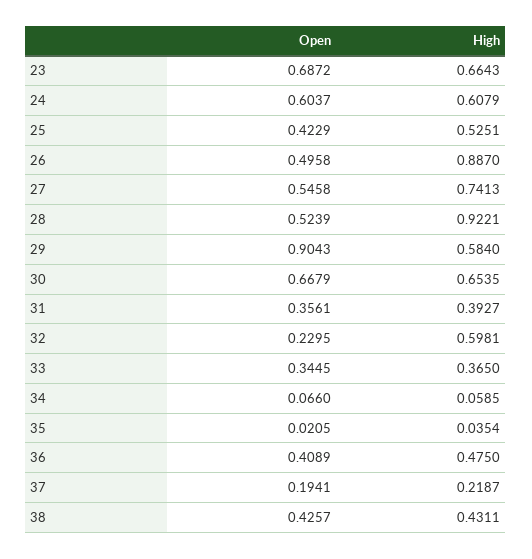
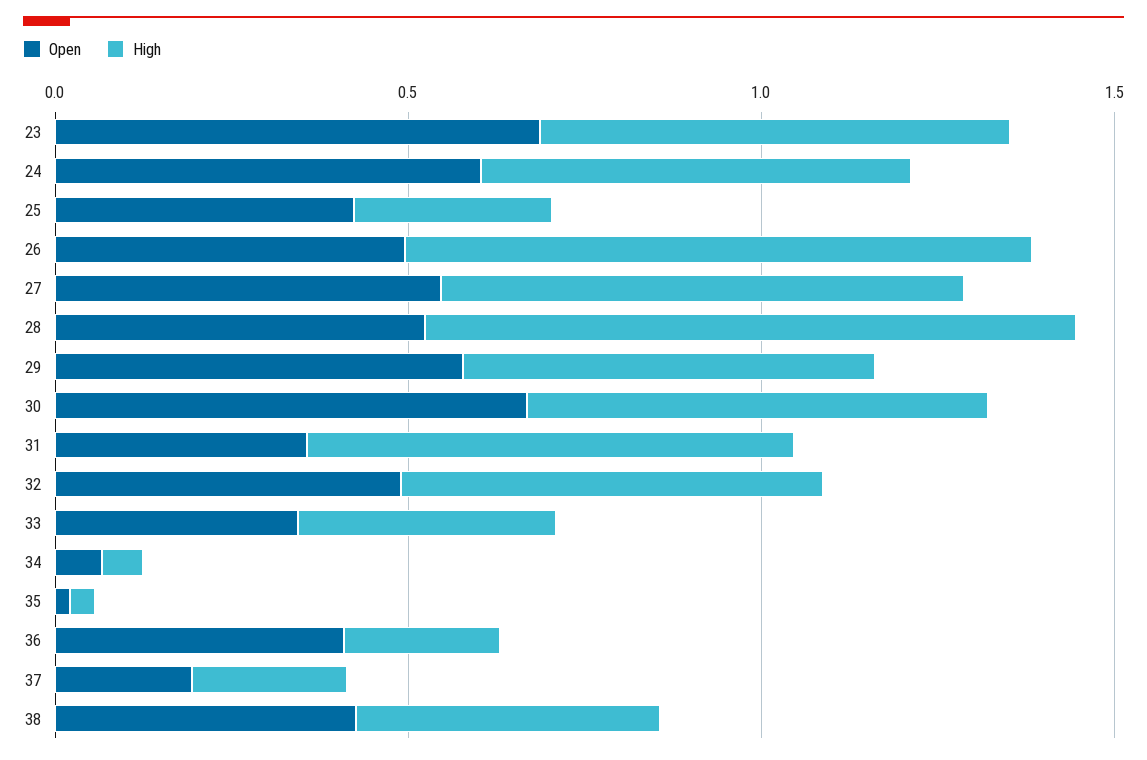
  {
    "Open": {
      "23": 0.6872,
      "24": 0.6037,
      "25": 0.4229,
      "26": 0.4958,
      "27": 0.5458,
      "28": 0.5239,
-     "29": 0.9043,
+     "29": 0.6,
      "30": 0.6679,
      "31": 0.3561,
-     "32": 0.2295,
+     "32": 0.5,
      "33": 0.3445,
      "34": 0.066,
      "35": 0.0205,
      "36": 0.4089,
      "37": 0.1941,
      "38": 0.4257
    },
    "High": {
      "23": 0.6643,
      "24": 0.6079,
-     "25": 0.5251,
+     "25": 0.3,
      "26": 0.887,
      "27": 0.7413,
      "28": 0.9221,
      "29": 0.584,
      "30": 0.6535,
-     "31": 0.3927,
+     "31": 0.7,
      "32": 0.5981,
      "33": 0.365,
      "34": 0.0585,
      "35": 0.0354,
-     "36": 0.475,
+     "36": 0.2,
      "37": 0.2187,
      "38": 0.4311
    }
  }

